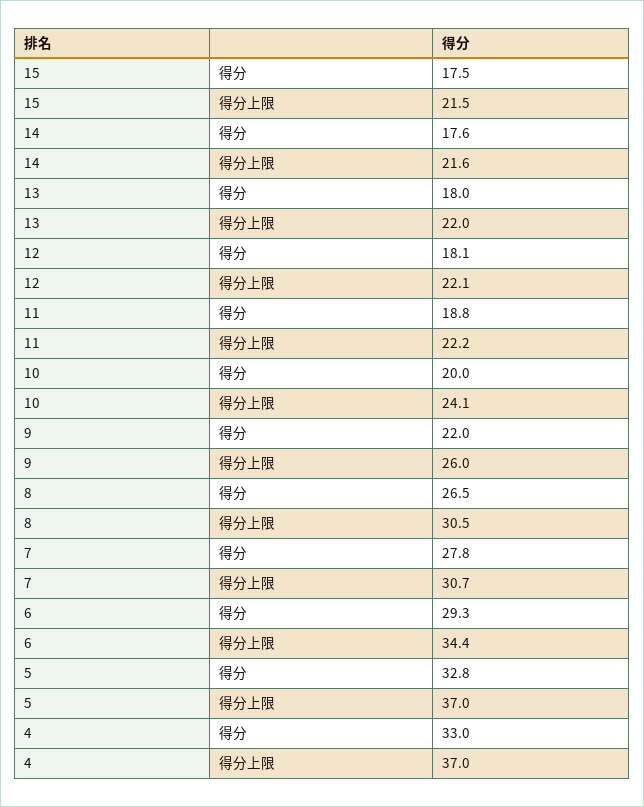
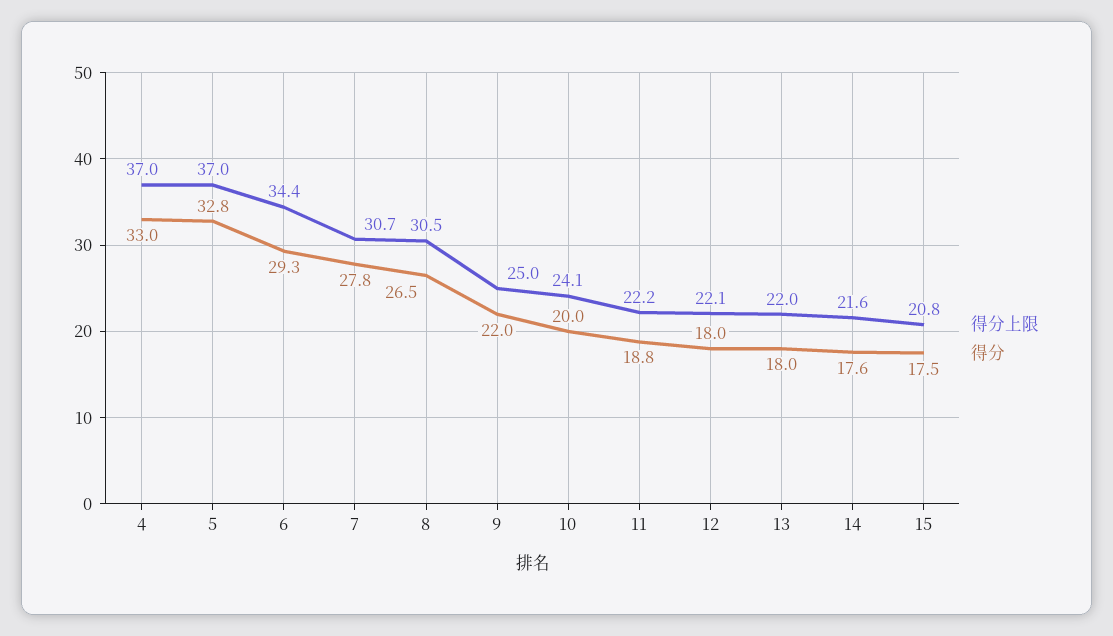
  {
    "得分": {
      "15": 17.5,
      "14": 17.6,
      "13": 18,
-     "12": 18.1,
+     "12": 18,
      "11": 18.8,
      "10": 20,
      "9": 22,
      "8": 26.5,
      "7": 27.8,
      "6": 29.3,
      "5": 32.8,
      "4": 33
    },
    "得分上限": {
-     "15": 21.5,
+     "15": 20.8,
      "14": 21.6,
      "13": 22,
      "12": 22.1,
      "11": 22.2,
      "10": 24.1,
-     "9": 26,
+     "9": 25,
      "8": 30.5,
      "7": 30.7,
      "6": 34.4,
      "5": 37,
      "4": 37
    }
  }

